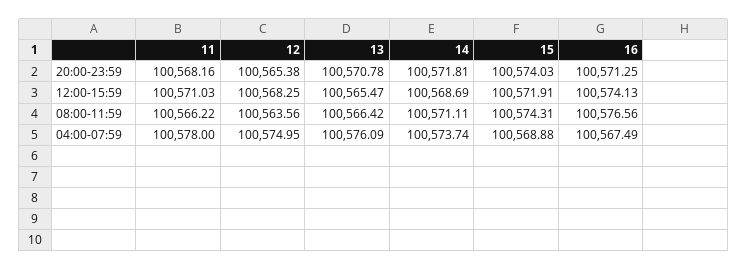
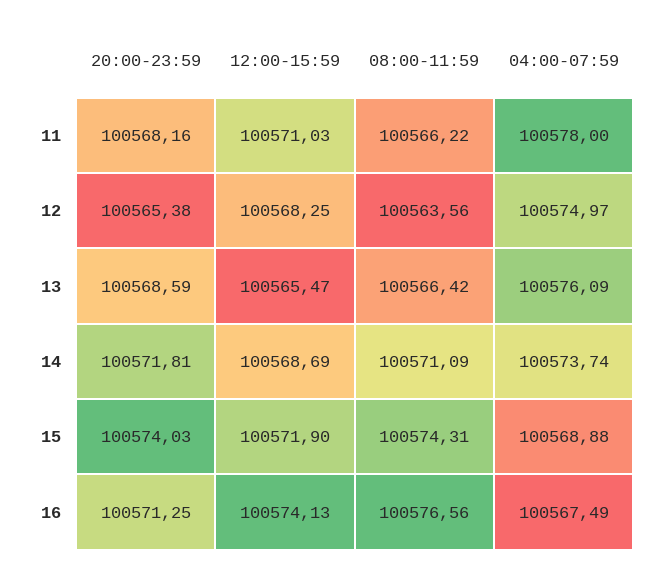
  {
    "11": {
      "20:00-23:59": 100568.16,
      "12:00-15:59": 100571.03,
      "08:00-11:59": 100566.22,
      "04:00-07:59": 100578
    },
    "12": {
      "20:00-23:59": 100565.38,
      "12:00-15:59": 100568.25,
      "08:00-11:59": 100563.56,
-     "04:00-07:59": 100574.95
+     "04:00-07:59": 100574.97
    },
    "13": {
-     "20:00-23:59": 100570.78,
+     "20:00-23:59": 100568.59,
      "12:00-15:59": 100565.47,
      "08:00-11:59": 100566.42,
      "04:00-07:59": 100576.09
    },
    "14": {
      "20:00-23:59": 100571.81,
      "12:00-15:59": 100568.69,
-     "08:00-11:59": 100571.11,
+     "08:00-11:59": 100571.09,
      "04:00-07:59": 100573.74
    },
    "15": {
      "20:00-23:59": 100574.03,
-     "12:00-15:59": 100571.91,
+     "12:00-15:59": 100571.9,
      "08:00-11:59": 100574.31,
      "04:00-07:59": 100568.88
    },
    "16": {
      "20:00-23:59": 100571.25,
      "12:00-15:59": 100574.13,
      "08:00-11:59": 100576.56,
      "04:00-07:59": 100567.49
    }
  }

